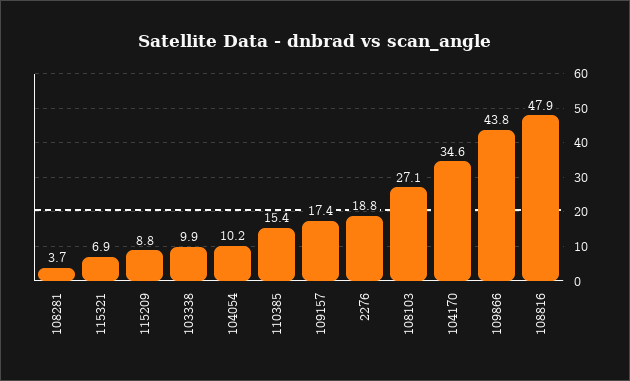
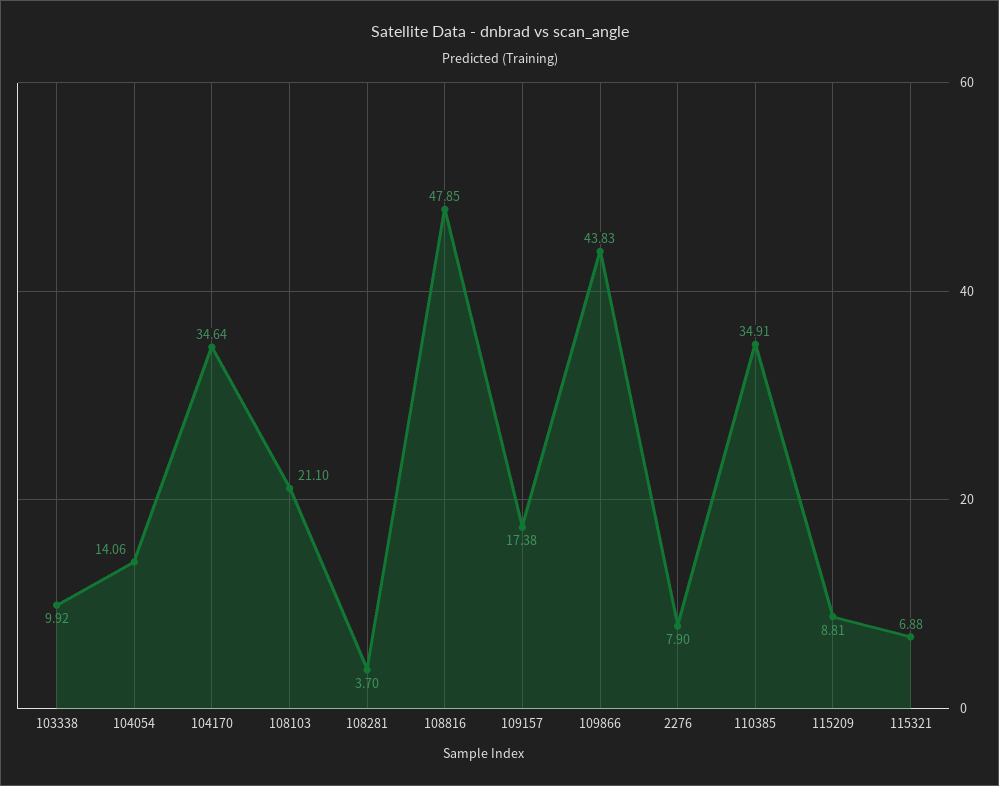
  {
    "108281": 3.7,
    "115321": 6.88,
    "115209": 8.81,
    "103338": 9.92,
-   "104054": 10.2,
+   "104054": 14.06,
-   "110385": 15.4,
+   "110385": 34.91,
    "109157": 17.38,
-   "2276": 18.8,
+   "2276": 7.9,
-   "108103": 27.1,
+   "108103": 21.1,
    "104170": 34.64,
    "109866": 43.83,
    "108816": 47.85
  }

